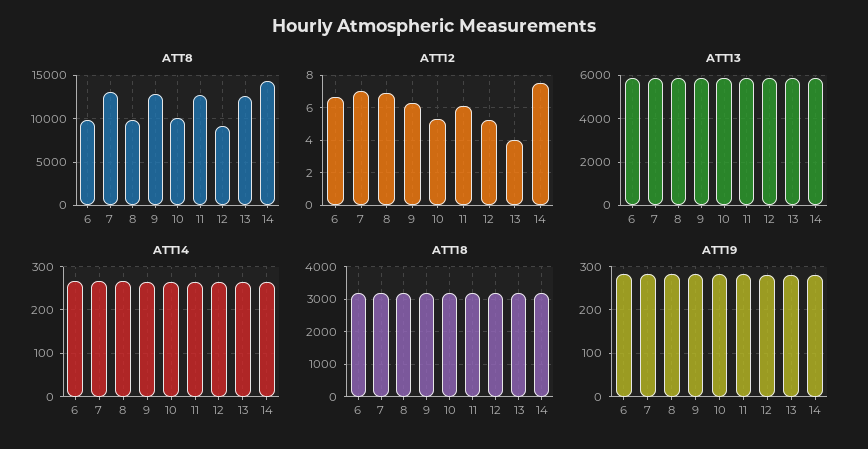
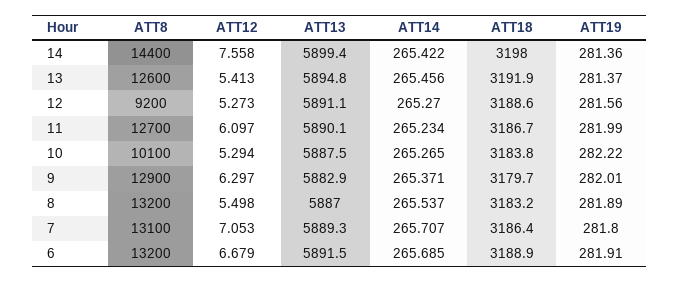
  {
    "ATT8": {
-     "6": 10000,
+     "6": 13200,
      "7": 13100,
-     "8": 10000,
+     "8": 13200,
      "9": 12900,
      "10": 10100,
      "11": 12700,
      "12": 9200,
      "13": 12600,
      "14": 14400
    },
    "ATT12": {
      "6": 6.679,
      "7": 7.053,
-     "8": 7,
+     "8": 5.498,
      "9": 6.297,
      "10": 5.294,
      "11": 6.097,
      "12": 5.273,
-     "13": 4,
+     "13": 5.413,
      "14": 7.558
    },
    "ATT13": {
      "6": 5891.5,
      "7": 5889.3,
      "8": 5887,
      "9": 5882.9,
      "10": 5887.5,
      "11": 5890.1,
      "12": 5891.1,
      "13": 5894.8,
      "14": 5899.4
    },
    "ATT14": {
      "6": 265.685,
      "7": 265.707,
      "8": 265.537,
      "9": 265.371,
      "10": 265.265,
      "11": 265.234,
      "12": 265.27,
      "13": 265.456,
      "14": 265.422
    },
    "ATT18": {
      "6": 3188.9,
      "7": 3186.4,
      "8": 3183.2,
      "9": 3179.7,
      "10": 3183.8,
      "11": 3186.7,
      "12": 3188.6,
      "13": 3191.9,
      "14": 3198
    },
    "ATT19": {
      "6": 281.91,
      "7": 281.8,
      "8": 281.89,
      "9": 282.01,
      "10": 282.22,
      "11": 281.99,
      "12": 281.56,
      "13": 281.37,
      "14": 281.36
    }
  }

